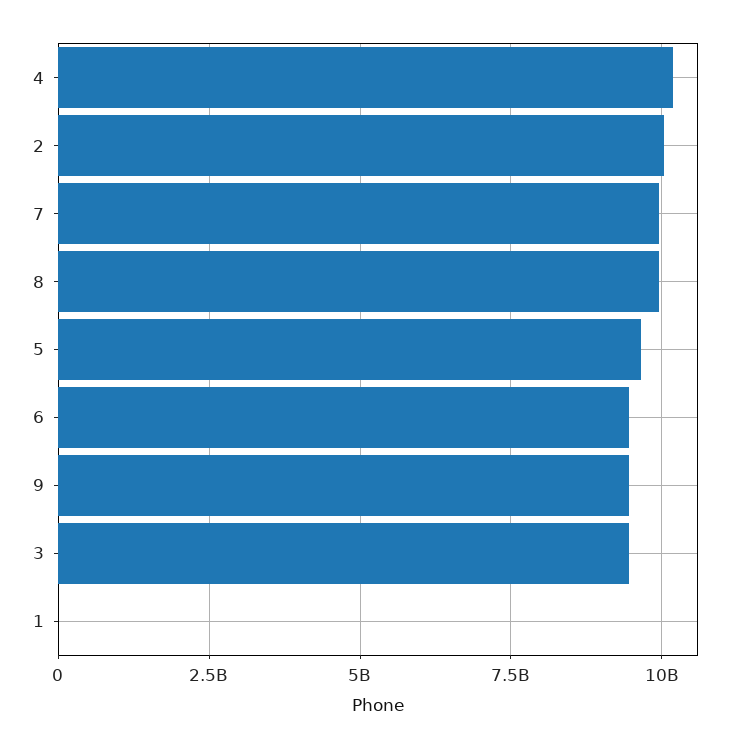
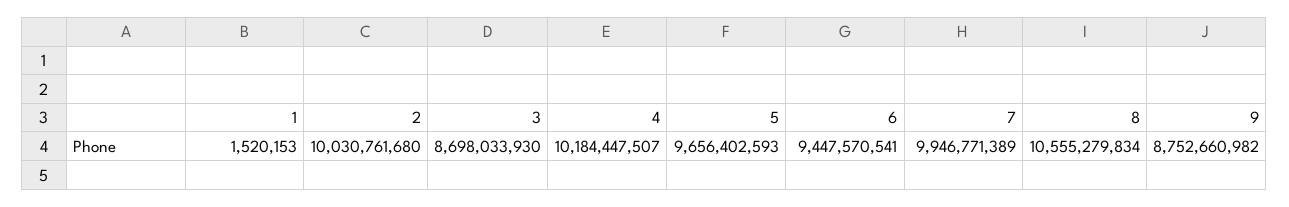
  {
    "4": 10184447507,
    "2": 10030761680,
    "7": 9946771389,
-   "8": 10000000000,
+   "8": 10555279834,
    "5": 9656402593,
    "6": 9447570541,
-   "9": 9500000000,
+   "9": 8752660982,
-   "3": 9500000000,
+   "3": 8698033930,
    "1": 1520153
  }

